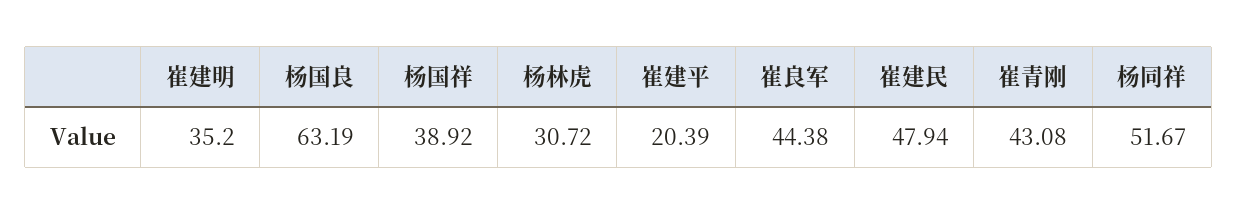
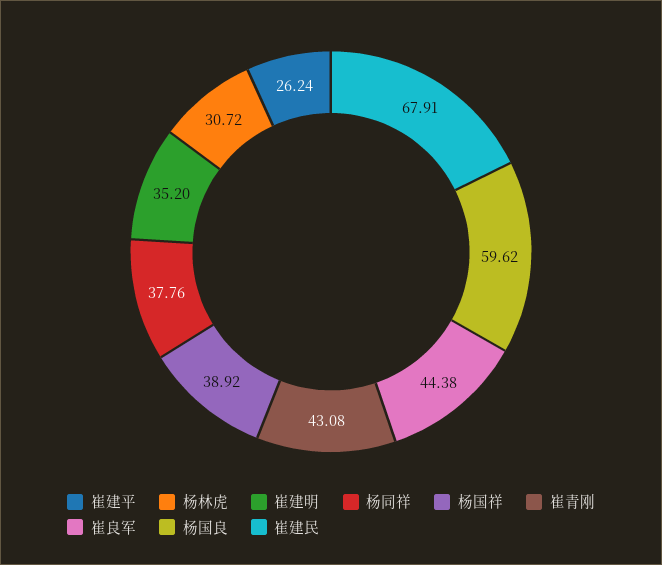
  {
    "崔建明": 35.2,
-   "杨国良": 63.19,
+   "杨国良": 59.62,
    "杨国祥": 38.92,
    "杨林虎": 30.72,
-   "崔建平": 20.39,
+   "崔建平": 26.24,
    "崔良军": 44.38,
-   "崔建民": 47.94,
+   "崔建民": 67.91,
    "崔青刚": 43.08,
-   "杨同祥": 51.67
+   "杨同祥": 37.76
  }

